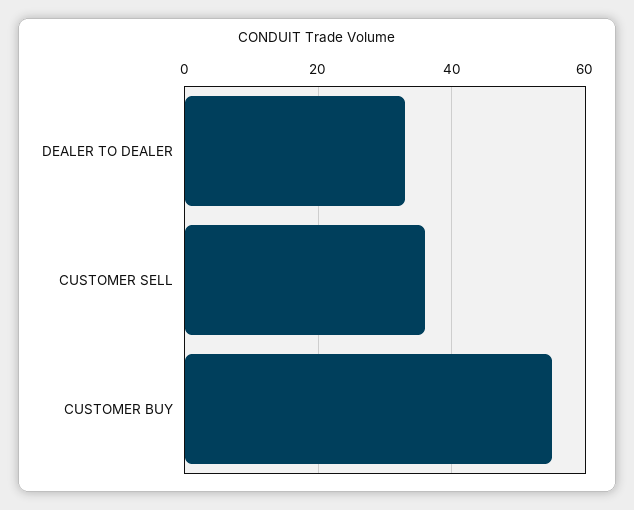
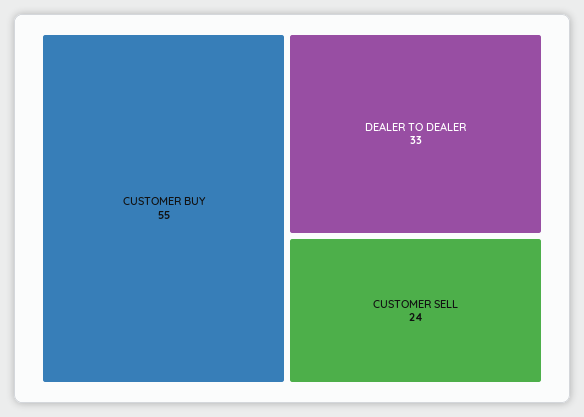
  {
    "DEALER TO DEALER": 33,
-   "CUSTOMER SELL": 35,
+   "CUSTOMER SELL": 24,
    "CUSTOMER BUY": 55
  }

